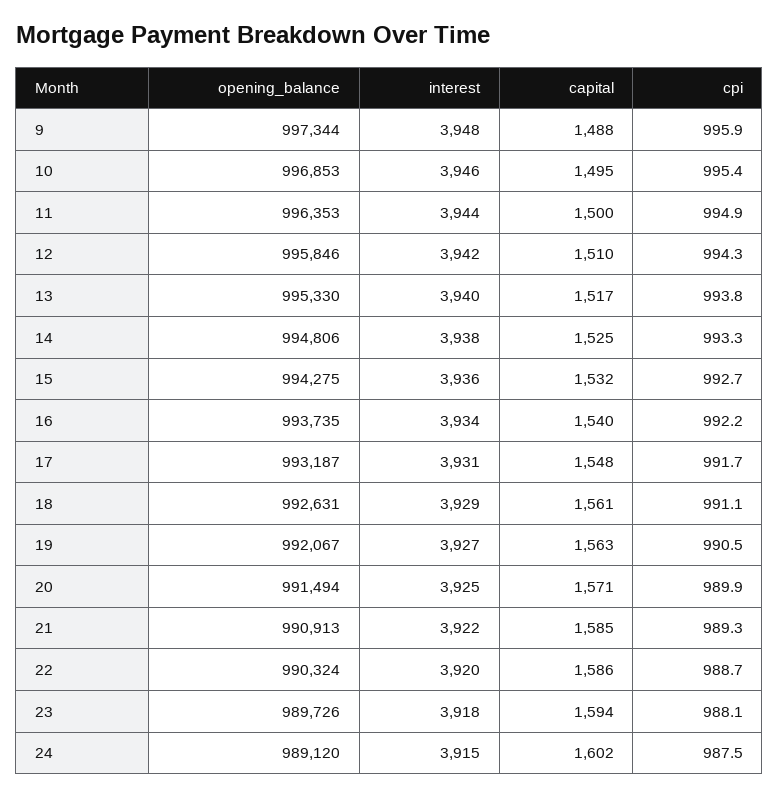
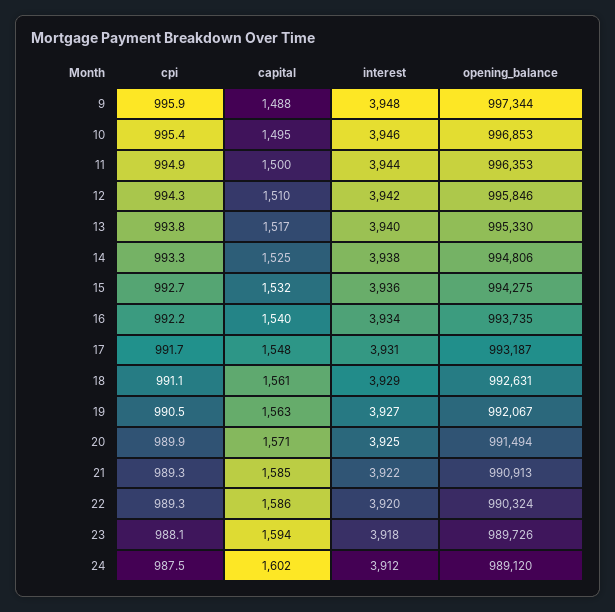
  {
    "opening_balance": {
      "9": 997344,
      "10": 996853,
      "11": 996353,
      "12": 995846,
      "13": 995330,
      "14": 994806,
      "15": 994275,
      "16": 993735,
      "17": 993187,
      "18": 992631,
      "19": 992067,
      "20": 991494,
      "21": 990913,
      "22": 990324,
      "23": 989726,
      "24": 989120
    },
    "interest": {
      "9": 3948,
      "10": 3946,
      "11": 3944,
      "12": 3942,
      "13": 3940,
      "14": 3938,
      "15": 3936,
      "16": 3934,
      "17": 3931,
      "18": 3929,
      "19": 3927,
      "20": 3925,
      "21": 3922,
      "22": 3920,
      "23": 3918,
-     "24": 3915
+     "24": 3912
    },
    "capital": {
      "9": 1488,
      "10": 1495,
      "11": 1500,
      "12": 1510,
      "13": 1517,
      "14": 1525,
      "15": 1532,
      "16": 1540,
      "17": 1548,
      "18": 1561,
      "19": 1563,
      "20": 1571,
      "21": 1585,
      "22": 1586,
      "23": 1594,
      "24": 1602
    },
    "cpi": {
      "9": 995.9,
      "10": 995.4,
      "11": 994.9,
      "12": 994.3,
      "13": 993.8,
      "14": 993.3,
      "15": 992.7,
      "16": 992.2,
      "17": 991.7,
      "18": 991.1,
      "19": 990.5,
      "20": 989.9,
      "21": 989.3,
-     "22": 988.7,
+     "22": 989.3,
      "23": 988.1,
      "24": 987.5
    }
  }

